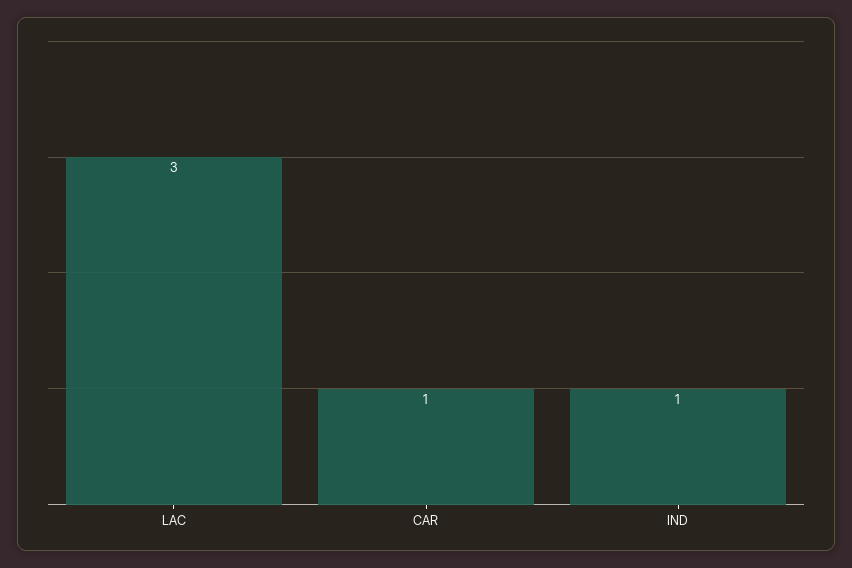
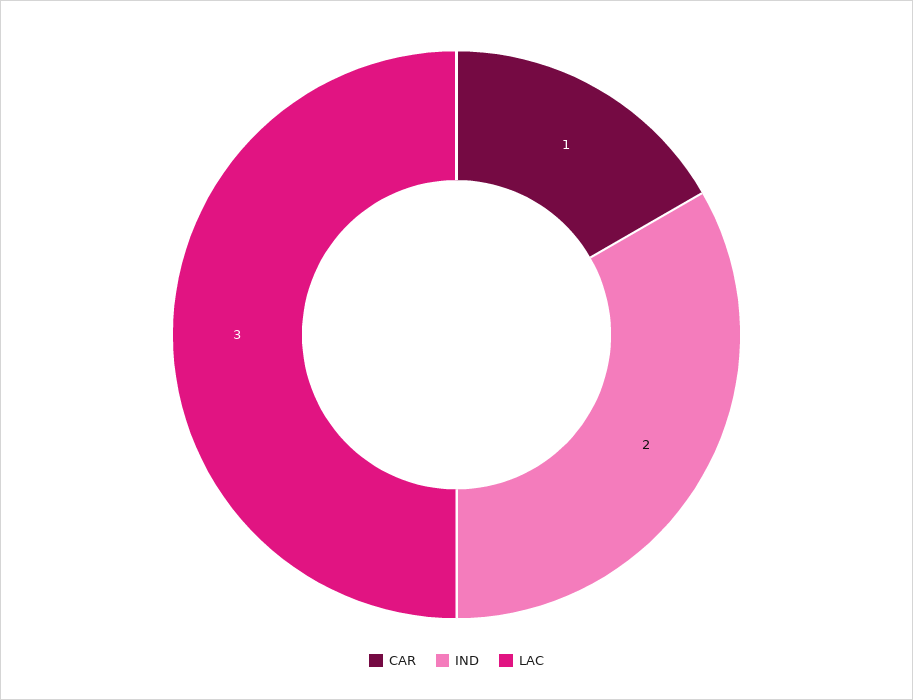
  {
    "LAC": 3,
    "CAR": 1,
-   "IND": 1
+   "IND": 2
  }

